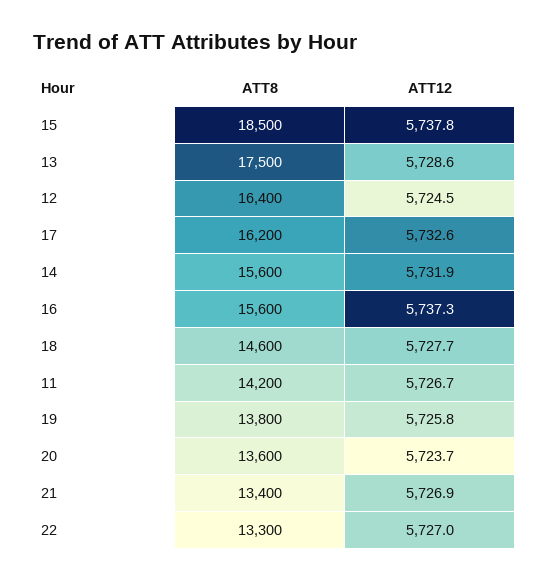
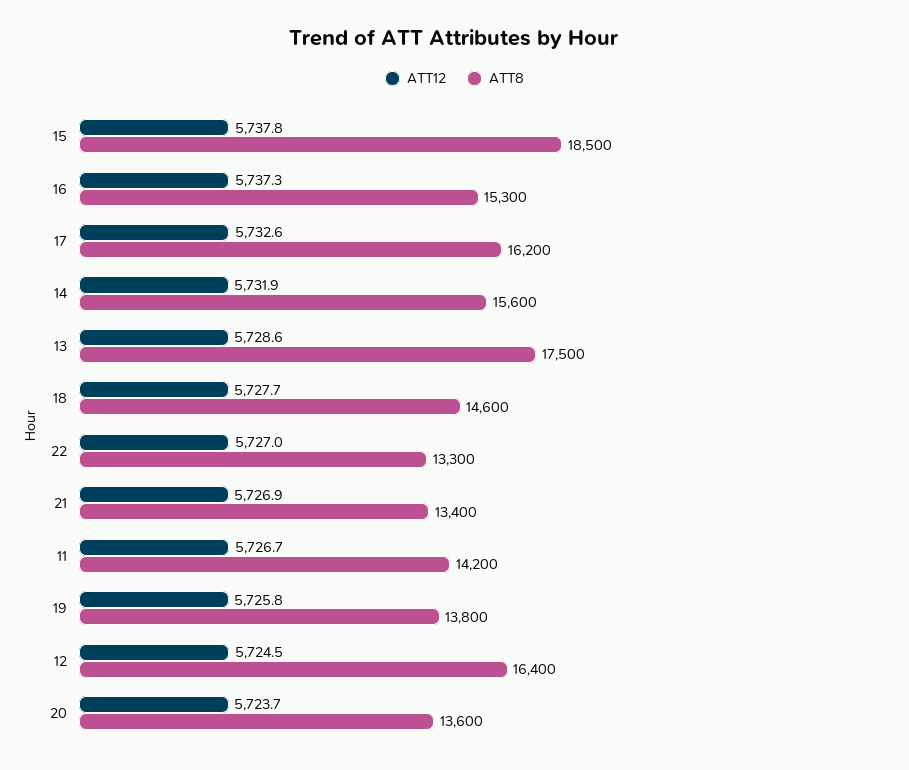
  {
    "ATT8": {
      "15": 18500,
      "13": 17500,
      "12": 16400,
      "17": 16200,
      "14": 15600,
-     "16": 15600,
+     "16": 15300,
      "18": 14600,
      "11": 14200,
      "19": 13800,
      "20": 13600,
      "21": 13400,
      "22": 13300
    },
    "ATT12": {
      "15": 5737.8,
      "13": 5728.6,
      "12": 5724.5,
      "17": 5732.6,
      "14": 5731.9,
      "16": 5737.3,
      "18": 5727.7,
      "11": 5726.7,
      "19": 5725.8,
      "20": 5723.7,
      "21": 5726.9,
      "22": 5727
    }
  }

